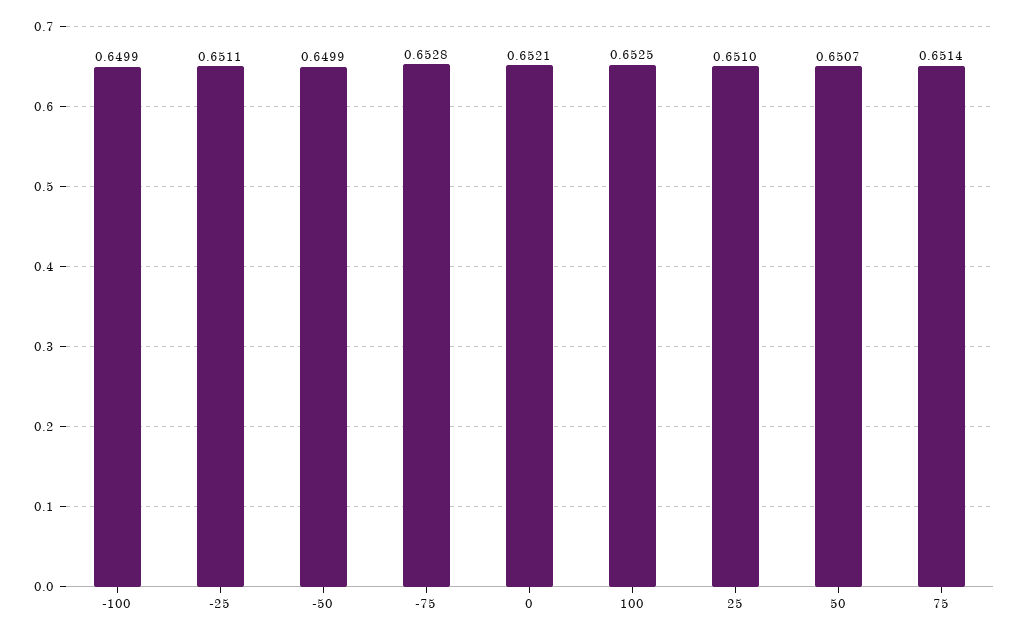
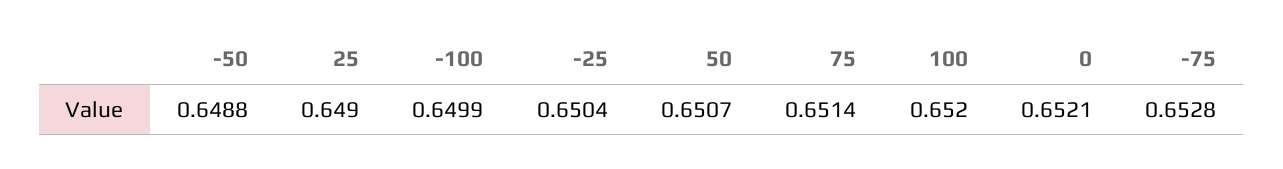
  {
    "-100": 0.6499,
-   "-25": 0.6511,
+   "-25": 0.6504,
-   "-50": 0.6499,
+   "-50": 0.6488,
    "-75": 0.6528,
    "0": 0.6521,
-   "100": 0.6525,
+   "100": 0.652,
-   "25": 0.651,
+   "25": 0.649,
    "50": 0.6507,
    "75": 0.6514
  }

